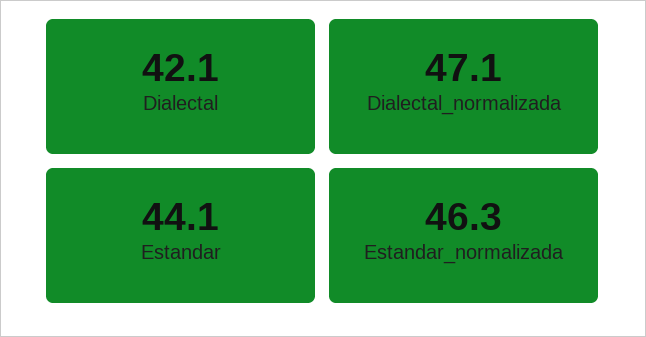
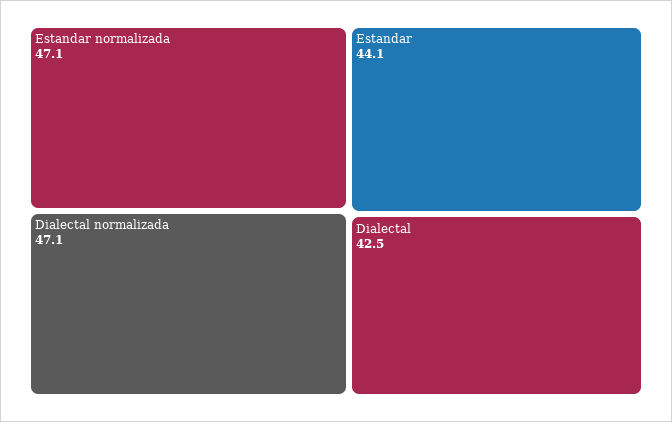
  {
-   "Dialectal": 42.1,
+   "Dialectal": 42.5,
    "Dialectal_normalizada": 47.1,
    "Estandar": 44.1,
-   "Estandar_normalizada": 46.3
+   "Estandar_normalizada": 47.1
  }

